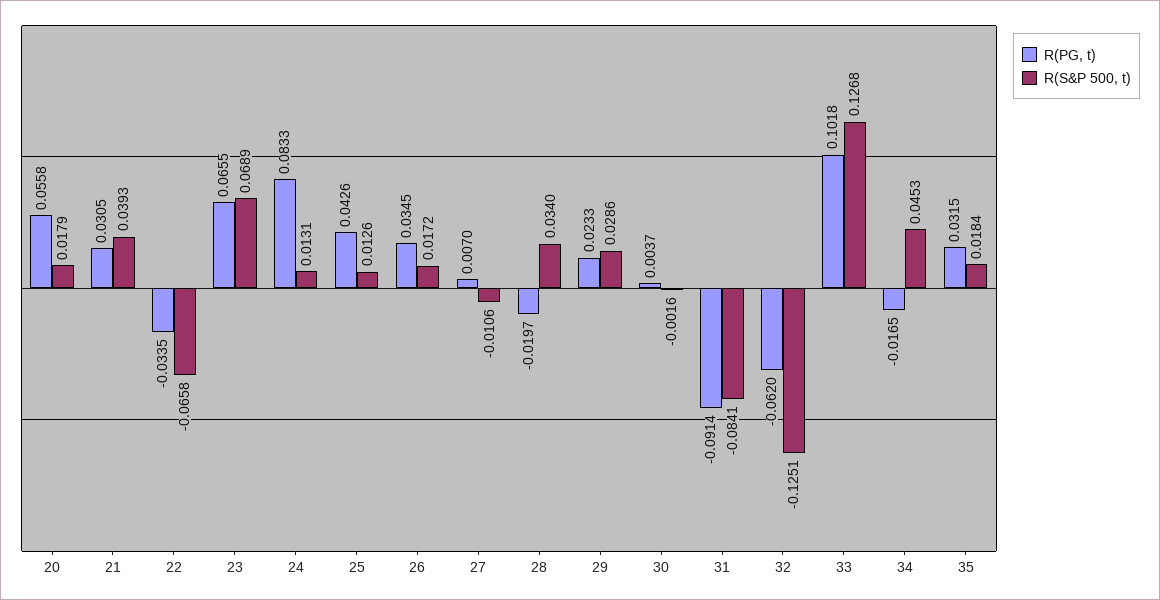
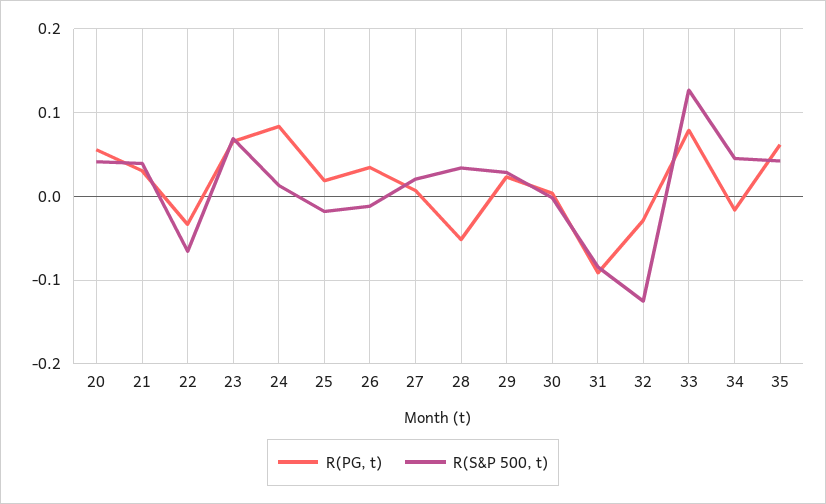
  {
    "R(PG, t)": {
      "20": 0.0558,
      "21": 0.0305,
      "22": -0.0335,
      "23": 0.0655,
      "24": 0.0833,
-     "25": 0.0426,
+     "25": 0.02,
      "26": 0.0345,
      "27": 0.007,
-     "28": -0.0197,
+     "28": -0.05,
      "29": 0.0233,
      "30": 0.0037,
      "31": -0.0914,
-     "32": -0.062,
+     "32": -0.03,
-     "33": 0.1018,
+     "33": 0.08,
      "34": -0.0165,
-     "35": 0.0315
+     "35": 0.06
    },
    "R(S&P 500, t)": {
-     "20": 0.0179,
+     "20": 0.04,
      "21": 0.0393,
      "22": -0.0658,
      "23": 0.0689,
      "24": 0.0131,
-     "25": 0.0126,
+     "25": -0.02,
-     "26": 0.0172,
+     "26": -0.01,
-     "27": -0.0106,
+     "27": 0.02,
      "28": 0.034,
      "29": 0.0286,
      "30": -0.0016,
      "31": -0.0841,
      "32": -0.1251,
      "33": 0.1268,
      "34": 0.0453,
-     "35": 0.0184
+     "35": 0.04
    }
  }

